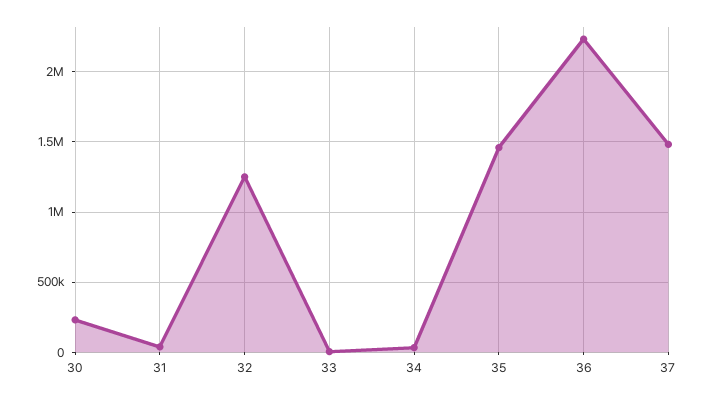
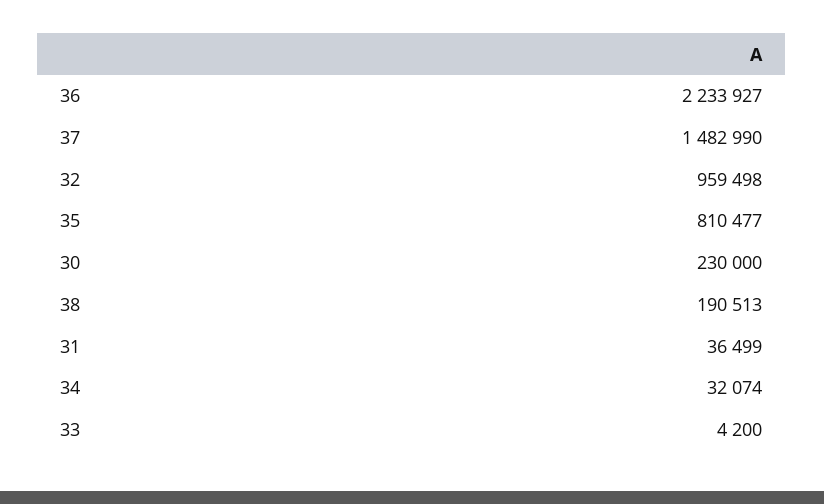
  {
    "30": 230000,
    "31": 36499,
-   "32": 1250000,
+   "32": 959498,
    "33": 4200,
    "34": 32074,
-   "35": 1450000,
+   "35": 810477,
    "36": 2233927,
-   "37": 1482990
+   "37": 1482990,
+   "38": 190513
  }

